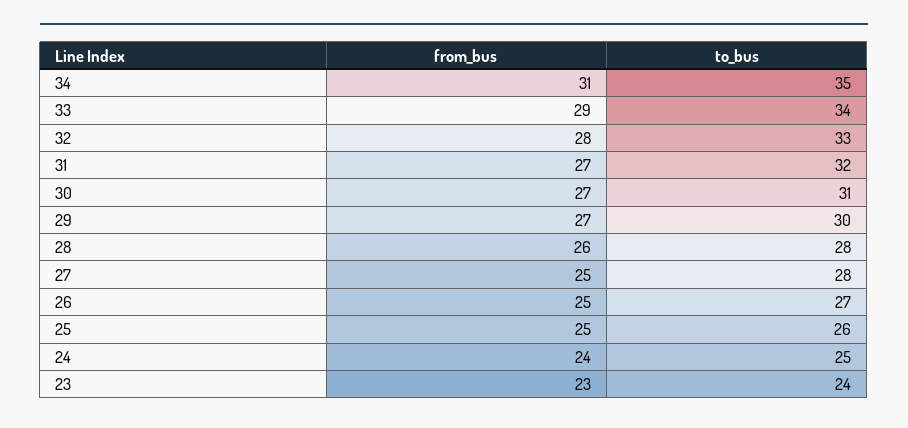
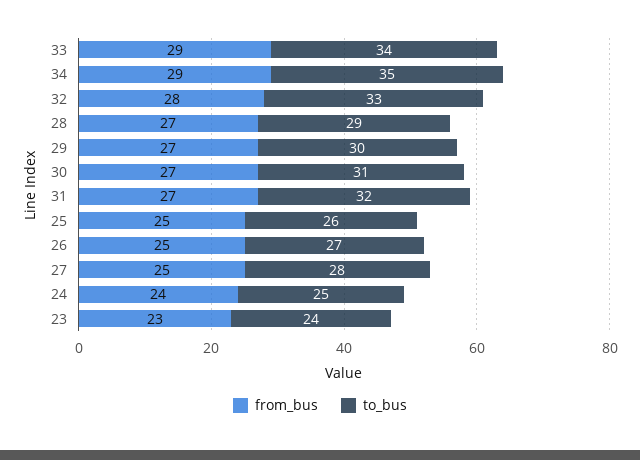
  {
    "from_bus": {
-     "34": 31,
+     "34": 29,
      "33": 29,
      "32": 28,
      "31": 27,
      "30": 27,
      "29": 27,
-     "28": 26,
+     "28": 27,
      "27": 25,
      "26": 25,
      "25": 25,
      "24": 24,
      "23": 23
    },
    "to_bus": {
      "34": 35,
      "33": 34,
      "32": 33,
      "31": 32,
      "30": 31,
      "29": 30,
-     "28": 28,
+     "28": 29,
      "27": 28,
      "26": 27,
      "25": 26,
      "24": 25,
      "23": 24
    }
  }

